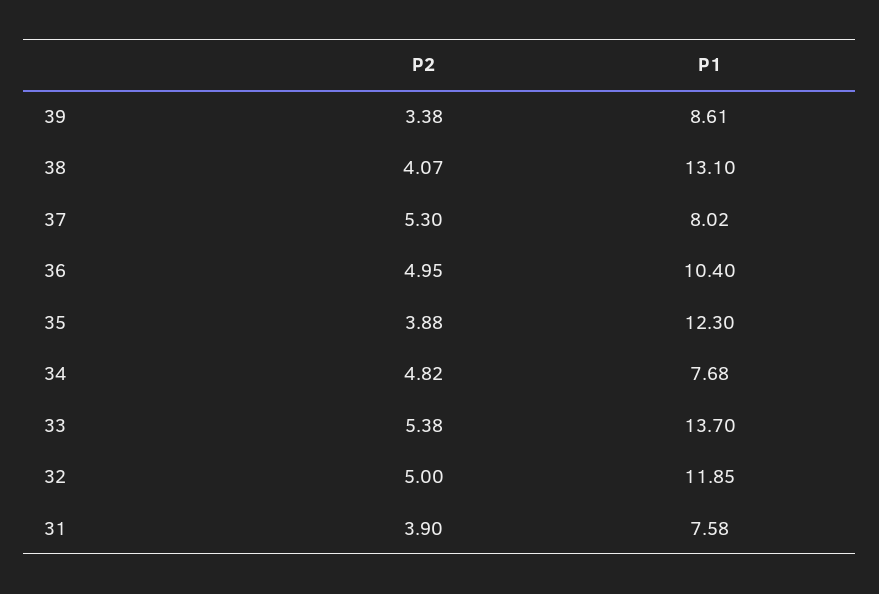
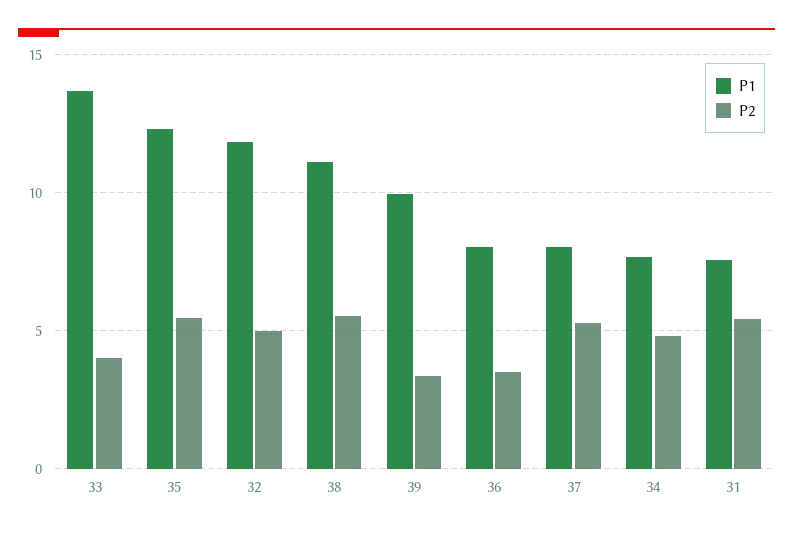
  {
    "P2": {
      "39": 3.38,
-     "38": 4.07,
+     "38": 5.5,
      "37": 5.3,
-     "36": 4.95,
+     "36": 3.5,
-     "35": 3.88,
+     "35": 5.5,
      "34": 4.82,
-     "33": 5.38,
+     "33": 4,
      "32": 5,
-     "31": 3.9
+     "31": 5.5
    },
    "P1": {
-     "39": 8.61,
+     "39": 10,
-     "38": 13.1,
+     "38": 11,
      "37": 8.02,
-     "36": 10.4,
+     "36": 8,
      "35": 12.3,
      "34": 7.68,
      "33": 13.7,
      "32": 11.85,
      "31": 7.58
    }
  }

